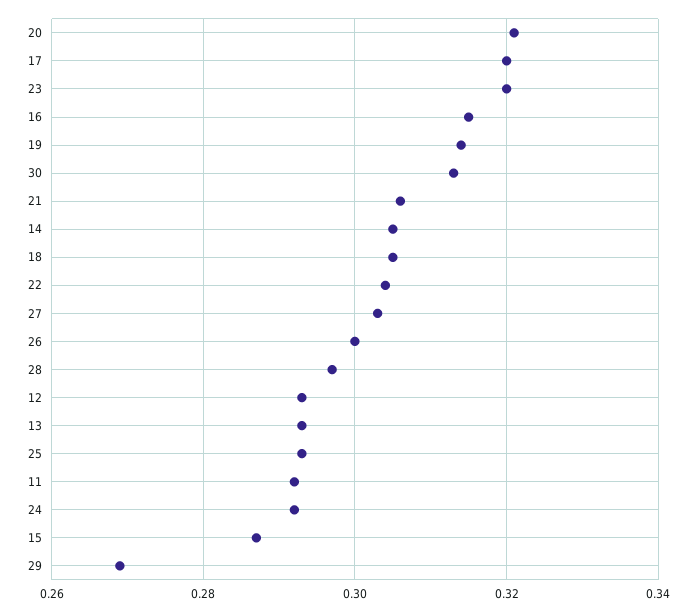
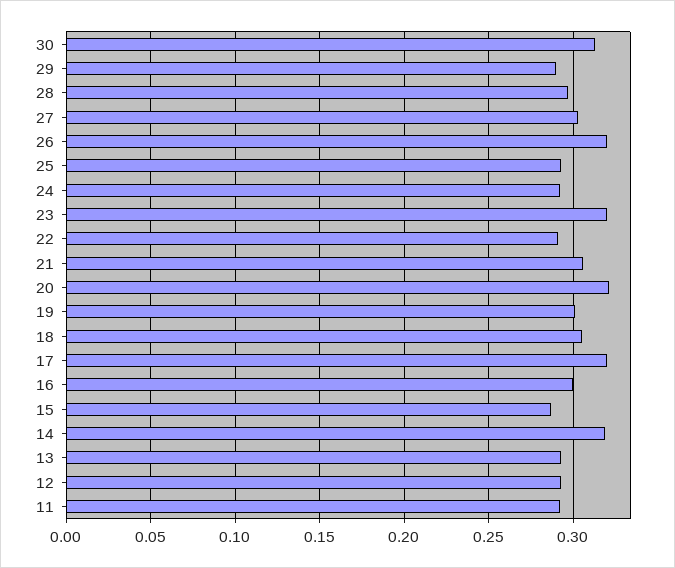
  {
    "20": 0.32,
    "17": 0.32,
    "23": 0.32,
-   "16": 0.315,
+   "16": 0.3,
-   "19": 0.315,
+   "19": 0.3,
    "30": 0.315,
    "21": 0.305,
-   "14": 0.305,
+   "14": 0.32,
    "18": 0.305,
-   "22": 0.305,
+   "22": 0.29,
    "27": 0.305,
-   "26": 0.3,
+   "26": 0.32,
    "28": 0.295,
    "12": 0.295,
    "13": 0.295,
    "25": 0.295,
    "11": 0.29,
    "24": 0.29,
    "15": 0.285,
-   "29": 0.27
+   "29": 0.29
  }

